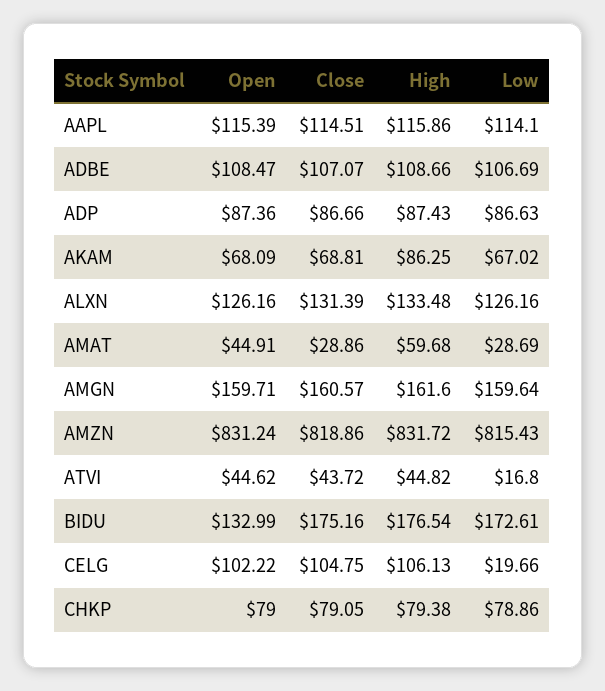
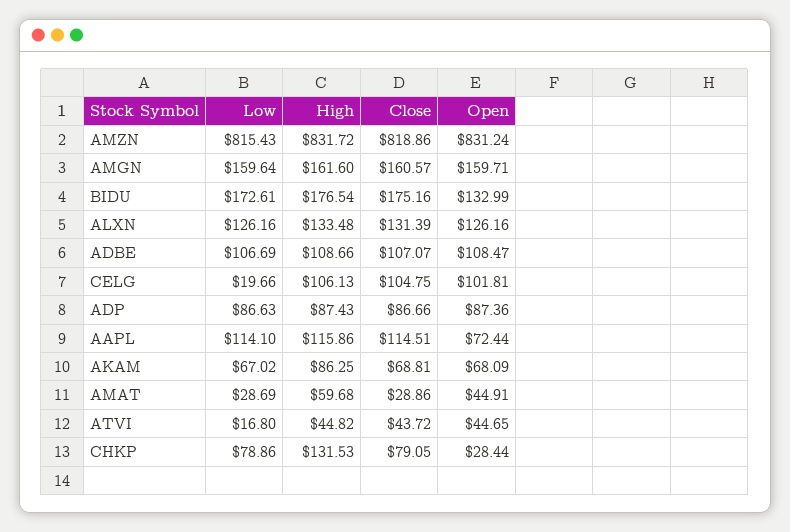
  {
    "Open": {
-     "AAPL": 115.39,
+     "AAPL": 72.44,
      "ADBE": 108.47,
      "ADP": 87.36,
      "AKAM": 68.09,
      "ALXN": 126.16,
      "AMAT": 44.91,
      "AMGN": 159.71,
      "AMZN": 831.24,
-     "ATVI": 44.62,
+     "ATVI": 44.65,
      "BIDU": 132.99,
-     "CELG": 102.22,
+     "CELG": 101.81,
-     "CHKP": 79
+     "CHKP": 28.44
    },
    "Close": {
      "AAPL": 114.51,
      "ADBE": 107.07,
      "ADP": 86.66,
      "AKAM": 68.81,
      "ALXN": 131.39,
      "AMAT": 28.86,
      "AMGN": 160.57,
      "AMZN": 818.86,
      "ATVI": 43.72,
      "BIDU": 175.16,
      "CELG": 104.75,
      "CHKP": 79.05
    },
    "High": {
      "AAPL": 115.86,
      "ADBE": 108.66,
      "ADP": 87.43,
      "AKAM": 86.25,
      "ALXN": 133.48,
      "AMAT": 59.68,
      "AMGN": 161.6,
      "AMZN": 831.72,
      "ATVI": 44.82,
      "BIDU": 176.54,
      "CELG": 106.13,
-     "CHKP": 79.38
+     "CHKP": 131.53
    },
    "Low": {
      "AAPL": 114.1,
      "ADBE": 106.69,
      "ADP": 86.63,
      "AKAM": 67.02,
      "ALXN": 126.16,
      "AMAT": 28.69,
      "AMGN": 159.64,
      "AMZN": 815.43,
      "ATVI": 16.8,
      "BIDU": 172.61,
      "CELG": 19.66,
      "CHKP": 78.86
    }
  }

